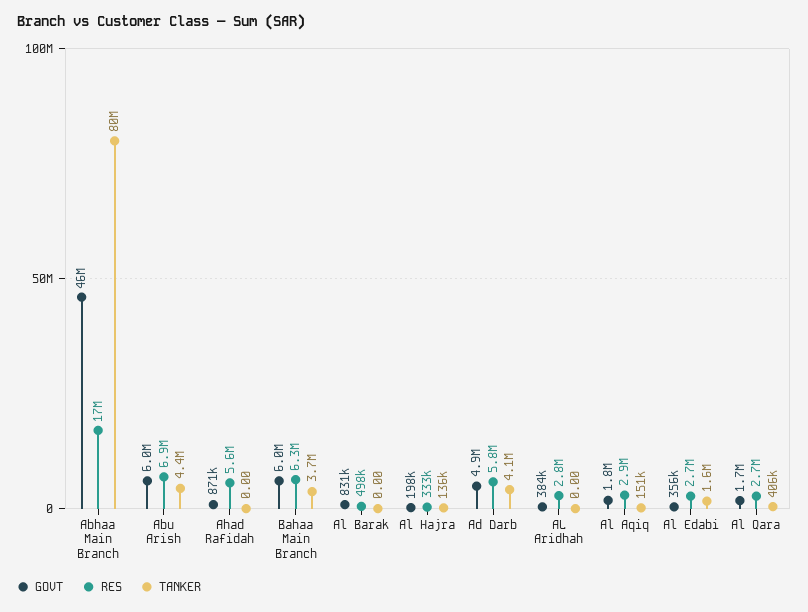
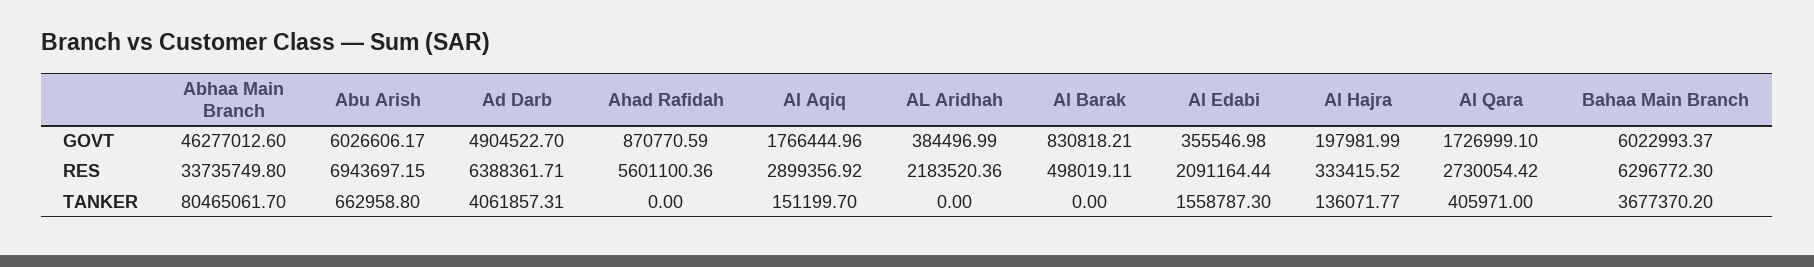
  {
    "GOVT": {
      "Abhaa Main Branch": 46277012.6,
      "Abu Arish": 6026606.17,
      "Ahad Rafidah": 870770.59,
      "Bahaa Main Branch": 6022993.37,
      "Al Barak": 830818.21,
      "Al Hajra": 197981.99,
      "Ad Darb": 4904522.7,
      "AL Aridhah": 384496.99,
      "Al Aqiq": 1766444.96,
      "Al Edabi": 355546.98,
      "Al Qara": 1726999.1
    },
    "RES": {
-     "Abhaa Main Branch": 17000000,
+     "Abhaa Main Branch": 33735749.8,
      "Abu Arish": 6943697.15,
      "Ahad Rafidah": 5601100.36,
      "Bahaa Main Branch": 6296772.3,
      "Al Barak": 498019.11,
      "Al Hajra": 333415.52,
-     "Ad Darb": 5800000,
+     "Ad Darb": 6388361.71,
-     "AL Aridhah": 2800000,
+     "AL Aridhah": 2183520.36,
      "Al Aqiq": 2899356.92,
-     "Al Edabi": 2700000,
+     "Al Edabi": 2091164.44,
      "Al Qara": 2730054.42
    },
    "TANKER": {
      "Abhaa Main Branch": 80465061.7,
-     "Abu Arish": 4400000,
+     "Abu Arish": 662958.8,
      "Ahad Rafidah": 0,
      "Bahaa Main Branch": 3677370.2,
      "Al Barak": 0,
      "Al Hajra": 136071.77,
      "Ad Darb": 4061857.31,
      "AL Aridhah": 0,
      "Al Aqiq": 151199.7,
      "Al Edabi": 1558787.3,
      "Al Qara": 405971
    }
  }

